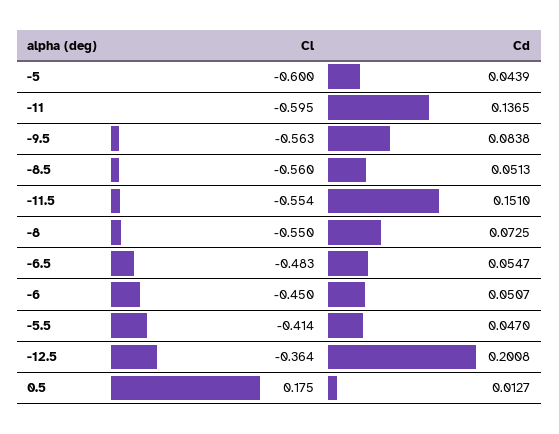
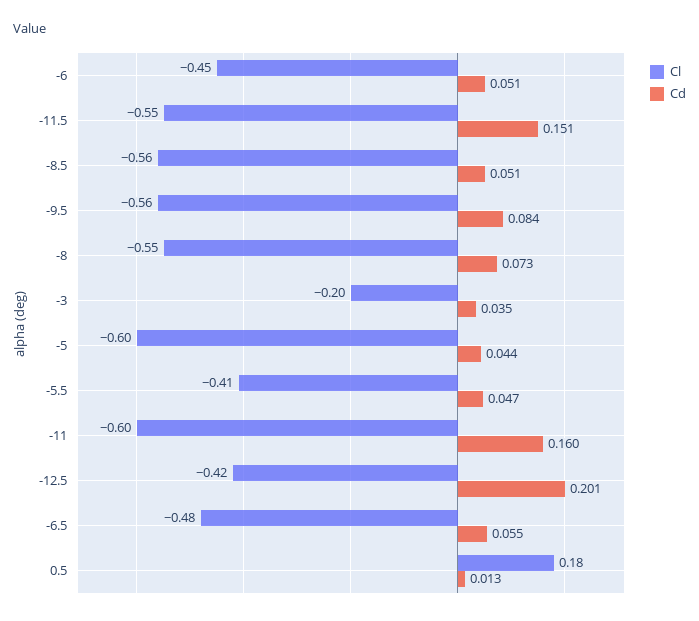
  {
    "Cl": {
      "-5": -0.6,
      "-11": -0.595,
      "-9.5": -0.563,
      "-8.5": -0.56,
      "-11.5": -0.554,
      "-8": -0.55,
      "-6.5": -0.483,
      "-6": -0.45,
      "-5.5": -0.414,
-     "-12.5": -0.364,
+     "-12.5": -0.42,
-     "0.5": 0.175
+     "0.5": 0.175,
+     "-3": -0.2
    },
    "Cd": {
      "-5": 0.0439,
-     "-11": 0.1365,
+     "-11": 0.16,
      "-9.5": 0.0838,
      "-8.5": 0.0513,
      "-11.5": 0.151,
      "-8": 0.0725,
      "-6.5": 0.0547,
      "-6": 0.0507,
      "-5.5": 0.047,
      "-12.5": 0.2008,
-     "0.5": 0.0127
+     "0.5": 0.0127,
+     "-3": 0.035
    }
  }

